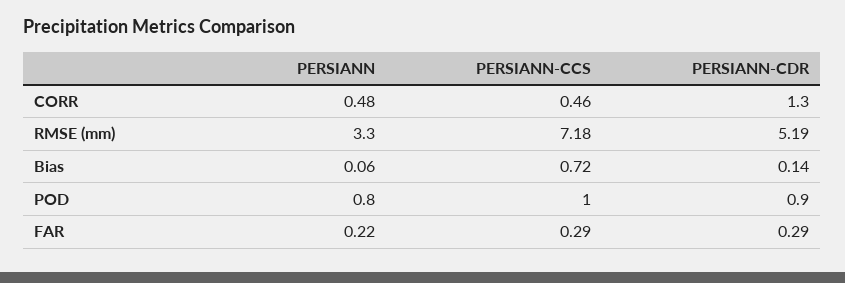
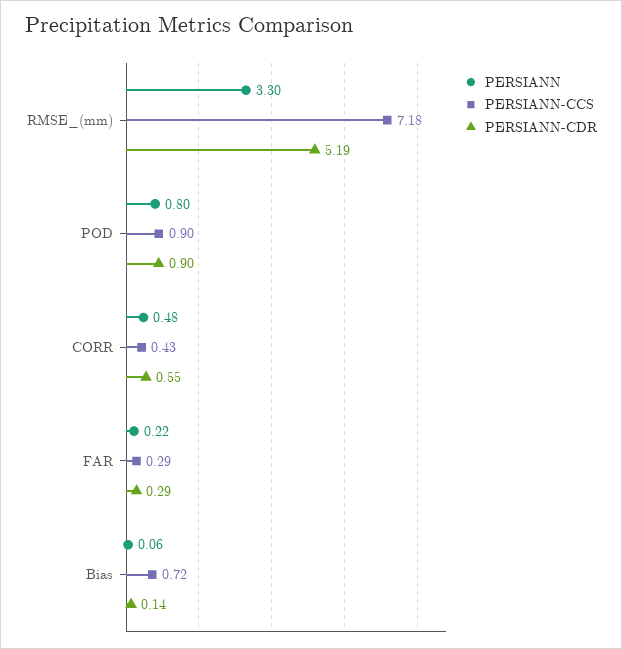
  {
    "PERSIANN": {
      "CORR": 0.48,
      "RMSE (mm)": 3.3,
      "Bias": 0.06,
      "POD": 0.8,
      "FAR": 0.22
    },
    "PERSIANN-CCS": {
-     "CORR": 0.46,
+     "CORR": 0.43,
      "RMSE (mm)": 7.18,
      "Bias": 0.72,
-     "POD": 1,
+     "POD": 0.9,
      "FAR": 0.29
    },
    "PERSIANN-CDR": {
-     "CORR": 1.3,
+     "CORR": 0.55,
      "RMSE (mm)": 5.19,
      "Bias": 0.14,
      "POD": 0.9,
      "FAR": 0.29
    }
  }

